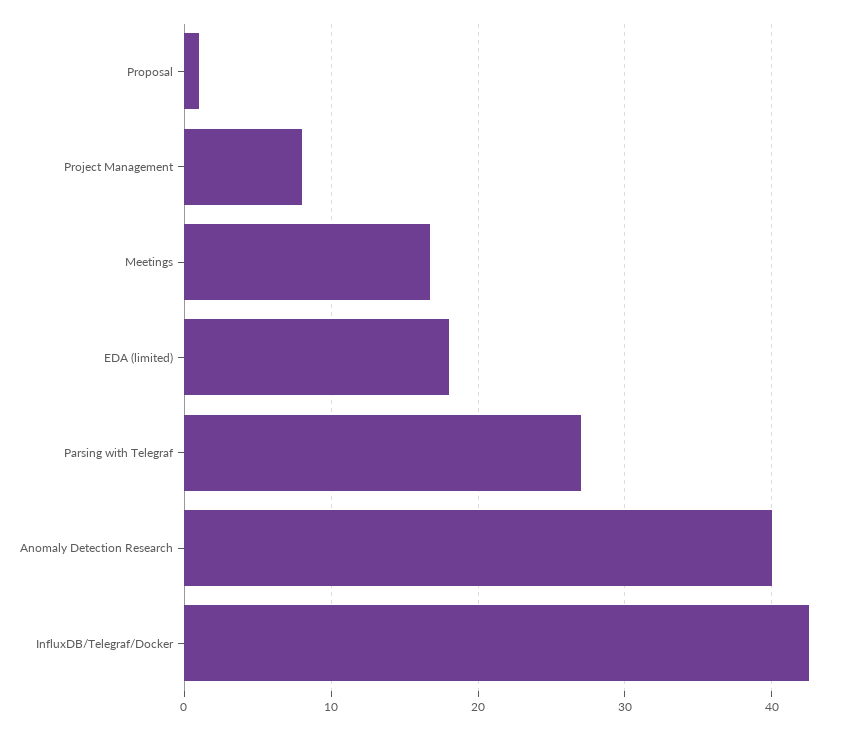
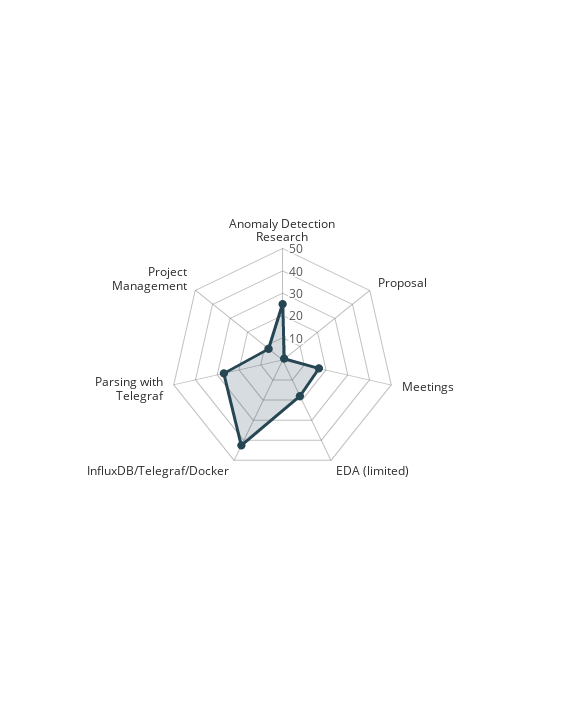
  {
    "Proposal": 1,
    "Project Management": 8,
    "Meetings": 17,
    "EDA (limited)": 18,
    "Parsing with Telegraf": 27,
-   "Anomaly Detection Research": 40,
+   "Anomaly Detection Research": 25,
    "InfluxDB/Telegraf/Docker": 43
  }

